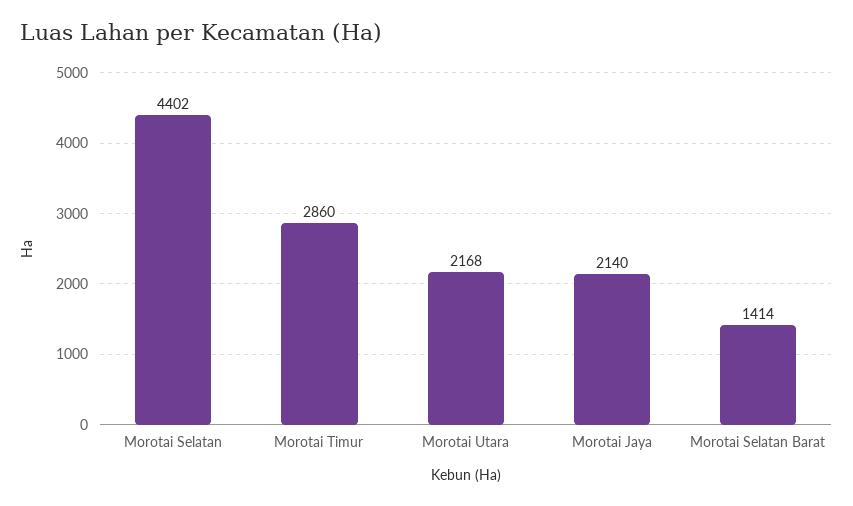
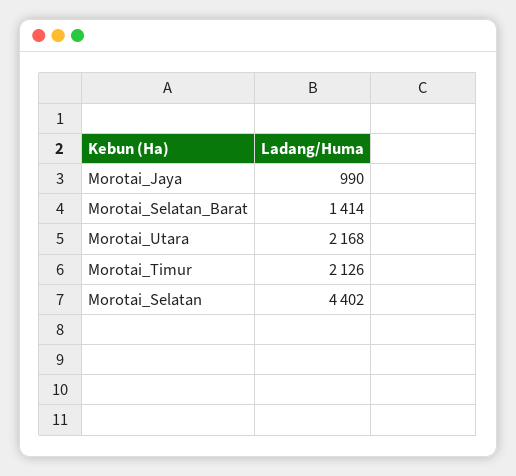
  {
    "Morotai Selatan": 4402,
-   "Morotai Timur": 2860,
+   "Morotai Timur": 2126,
    "Morotai Utara": 2168,
-   "Morotai Jaya": 2140,
+   "Morotai Jaya": 990,
    "Morotai Selatan Barat": 1414
  }

